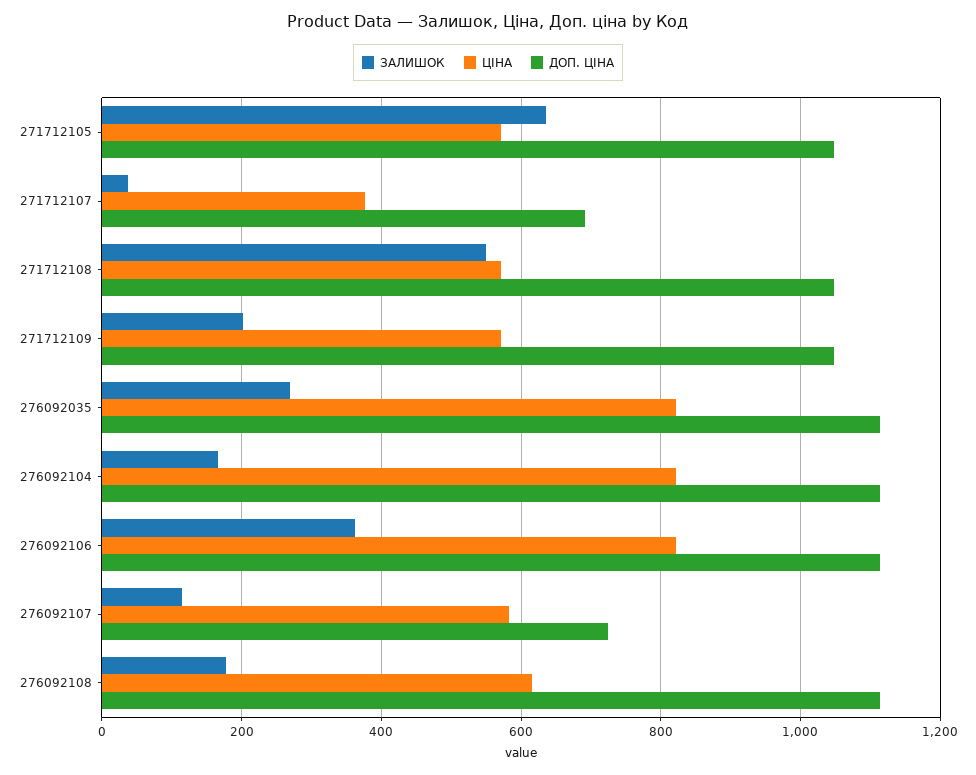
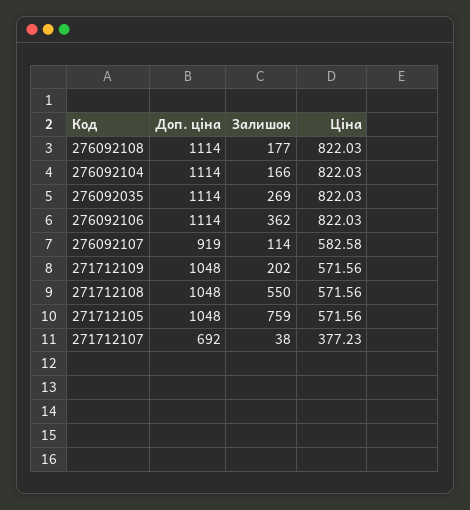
  {
    "ЗАЛИШОК": {
-     "271712105": 640,
+     "271712105": 759,
      "271712107": 38,
      "271712108": 550,
      "271712109": 202,
      "276092035": 269,
      "276092104": 166,
      "276092106": 362,
      "276092107": 114,
      "276092108": 177
    },
    "ЦІНА": {
      "271712105": 571.56,
      "271712107": 377.23,
      "271712108": 571.56,
      "271712109": 571.56,
      "276092035": 822.03,
      "276092104": 822.03,
      "276092106": 822.03,
      "276092107": 582.58,
-     "276092108": 620
+     "276092108": 822.03
    },
    "ДОП. ЦІНА": {
      "271712105": 1048,
      "271712107": 692,
      "271712108": 1048,
      "271712109": 1048,
      "276092035": 1114,
      "276092104": 1114,
      "276092106": 1114,
-     "276092107": 720,
+     "276092107": 919,
      "276092108": 1114
    }
  }

